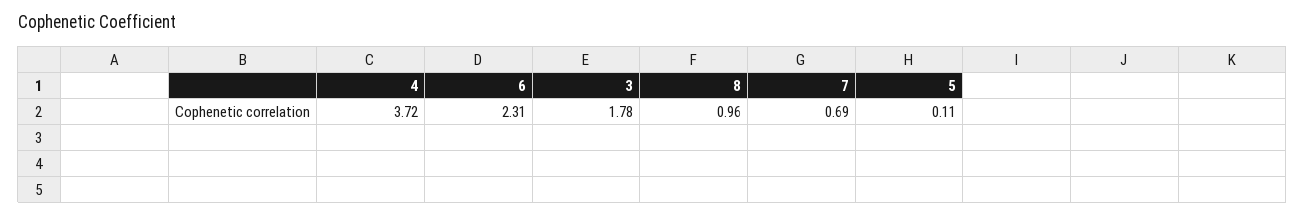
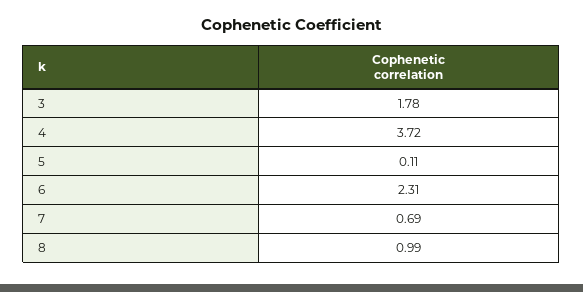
  {
    "4": 3.72,
    "6": 2.31,
    "3": 1.78,
-   "8": 0.96,
+   "8": 0.99,
    "7": 0.69,
    "5": 0.11
  }

